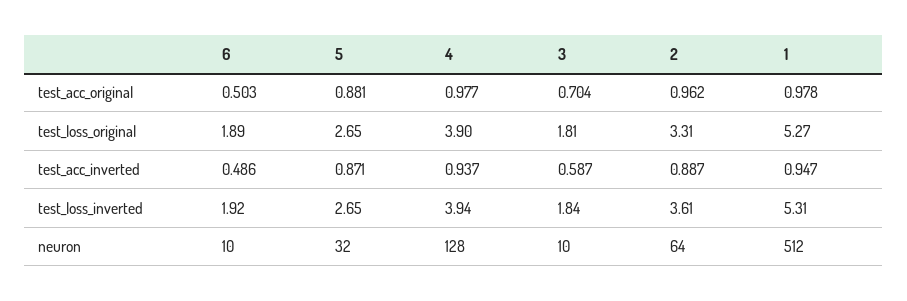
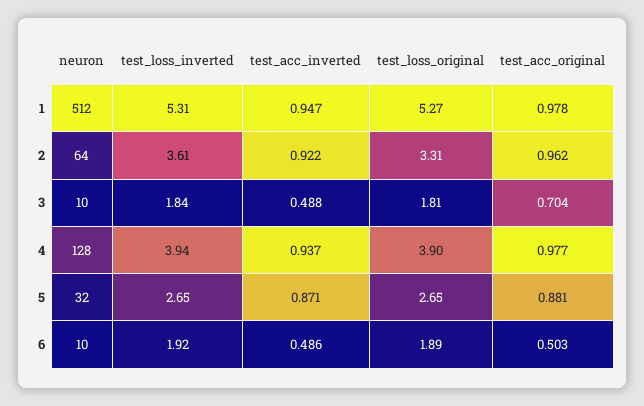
  {
    "6": {
      "test_acc_original": 0.503,
      "test_loss_original": 1.89,
      "test_acc_inverted": 0.486,
      "test_loss_inverted": 1.92,
      "neuron": 10
    },
    "5": {
      "test_acc_original": 0.881,
      "test_loss_original": 2.65,
      "test_acc_inverted": 0.871,
      "test_loss_inverted": 2.65,
      "neuron": 32
    },
    "4": {
      "test_acc_original": 0.977,
      "test_loss_original": 3.9,
      "test_acc_inverted": 0.937,
      "test_loss_inverted": 3.94,
      "neuron": 128
    },
    "3": {
      "test_acc_original": 0.704,
      "test_loss_original": 1.81,
-     "test_acc_inverted": 0.587,
+     "test_acc_inverted": 0.488,
      "test_loss_inverted": 1.84,
      "neuron": 10
    },
    "2": {
      "test_acc_original": 0.962,
      "test_loss_original": 3.31,
-     "test_acc_inverted": 0.887,
+     "test_acc_inverted": 0.922,
      "test_loss_inverted": 3.61,
      "neuron": 64
    },
    "1": {
      "test_acc_original": 0.978,
      "test_loss_original": 5.27,
      "test_acc_inverted": 0.947,
      "test_loss_inverted": 5.31,
      "neuron": 512
    }
  }

